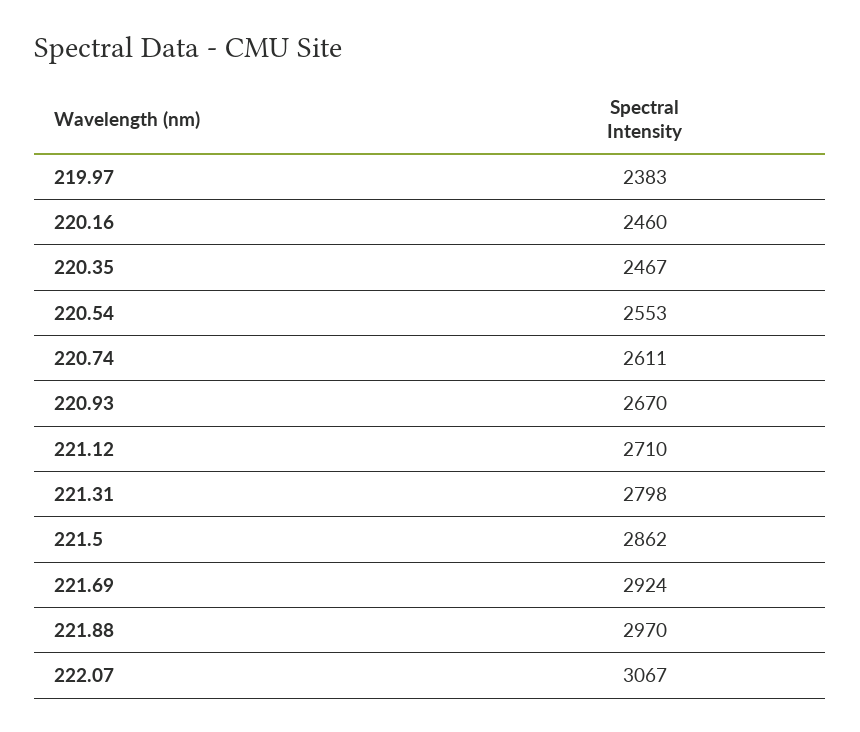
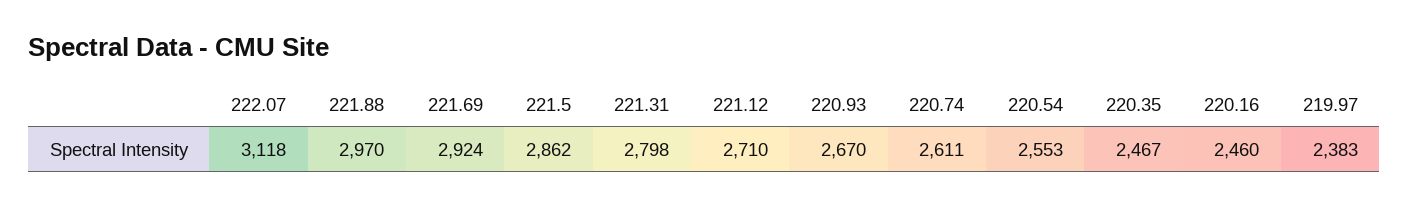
  {
    "219.97": 2383,
    "220.16": 2460,
    "220.35": 2467,
    "220.54": 2553,
    "220.74": 2611,
    "220.93": 2670,
    "221.12": 2710,
    "221.31": 2798,
    "221.5": 2862,
    "221.69": 2924,
    "221.88": 2970,
-   "222.07": 3067
+   "222.07": 3118
  }

